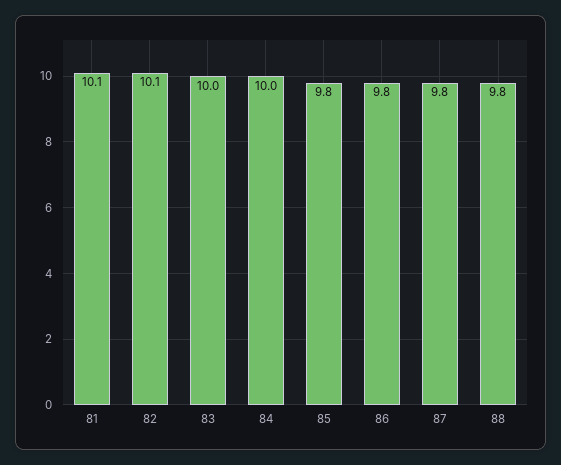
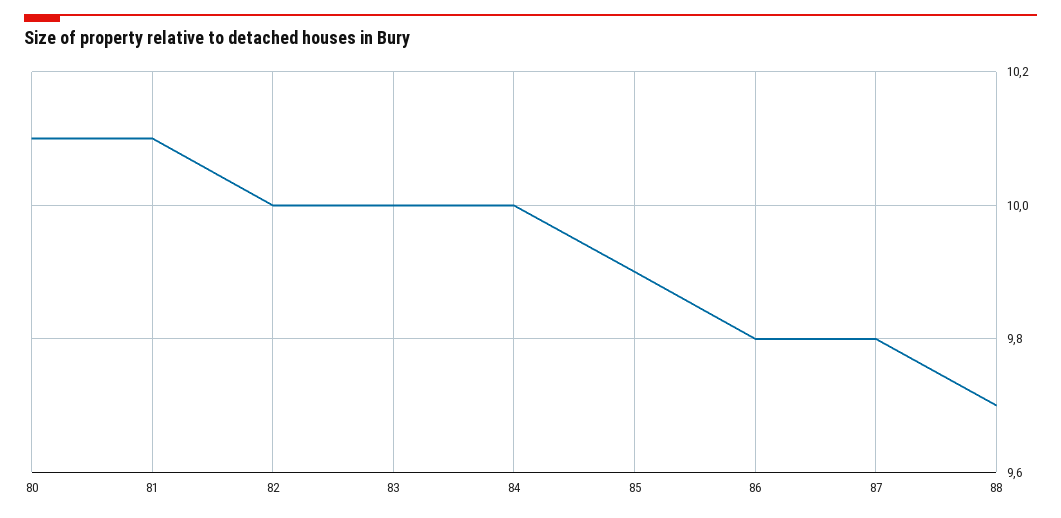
  {
    "81": 10.1,
-   "82": 10.1,
+   "82": 10,
    "83": 10,
    "84": 10,
-   "85": 9.8,
+   "85": 9.9,
    "86": 9.8,
    "87": 9.8,
-   "88": 9.8
+   "88": 9.7,
+   "80": 10.1
  }

